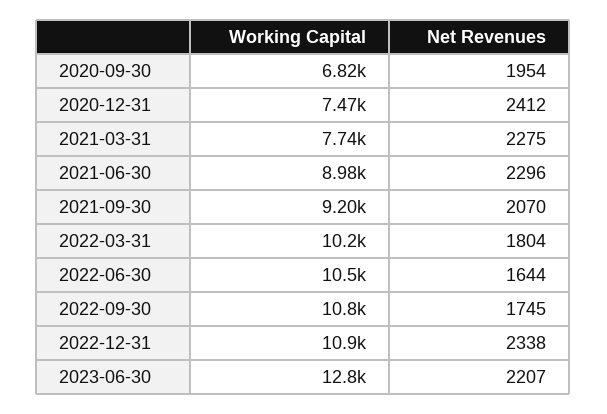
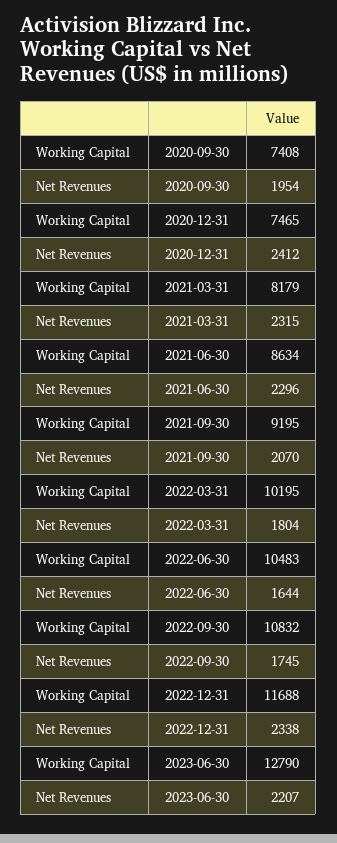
  {
    "Working Capital": {
-     "2020-09-30": 6820,
+     "2020-09-30": 7408,
      "2020-12-31": 7465,
-     "2021-03-31": 7740,
+     "2021-03-31": 8179,
-     "2021-06-30": 8980,
+     "2021-06-30": 8634,
      "2021-09-30": 9195,
      "2022-03-31": 10195,
      "2022-06-30": 10483,
      "2022-09-30": 10832,
-     "2022-12-31": 10900,
+     "2022-12-31": 11688,
      "2023-06-30": 12790
    },
    "Net Revenues": {
      "2020-09-30": 1954,
      "2020-12-31": 2412,
-     "2021-03-31": 2275,
+     "2021-03-31": 2315,
      "2021-06-30": 2296,
      "2021-09-30": 2070,
      "2022-03-31": 1804,
      "2022-06-30": 1644,
      "2022-09-30": 1745,
      "2022-12-31": 2338,
      "2023-06-30": 2207
    }
  }

